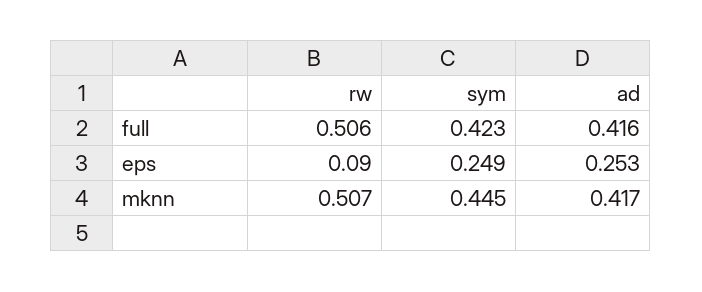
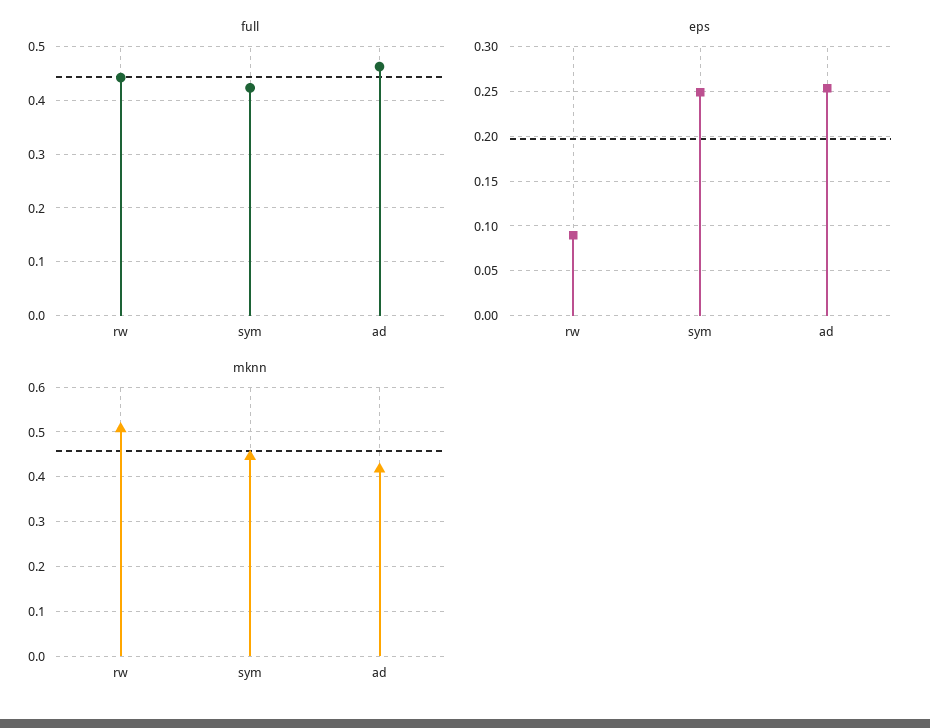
  {
    "full": {
-     "rw": 0.506,
+     "rw": 0.44,
      "sym": 0.423,
-     "ad": 0.416
+     "ad": 0.46
    },
    "eps": {
      "rw": 0.09,
      "sym": 0.249,
      "ad": 0.253
    },
    "mknn": {
      "rw": 0.507,
      "sym": 0.445,
      "ad": 0.417
    }
  }

